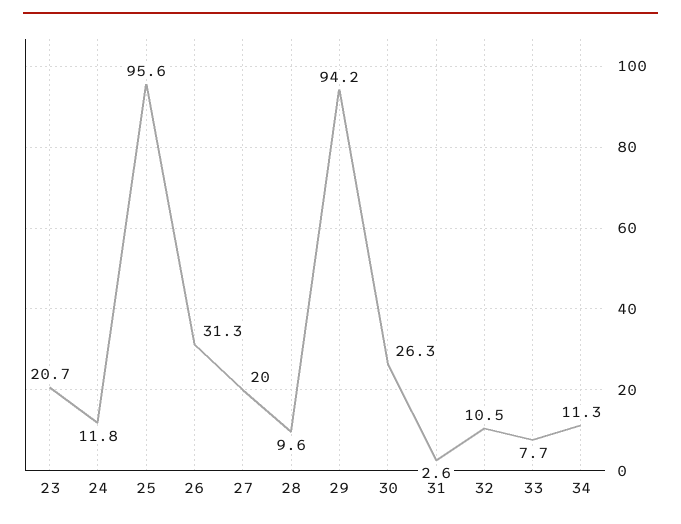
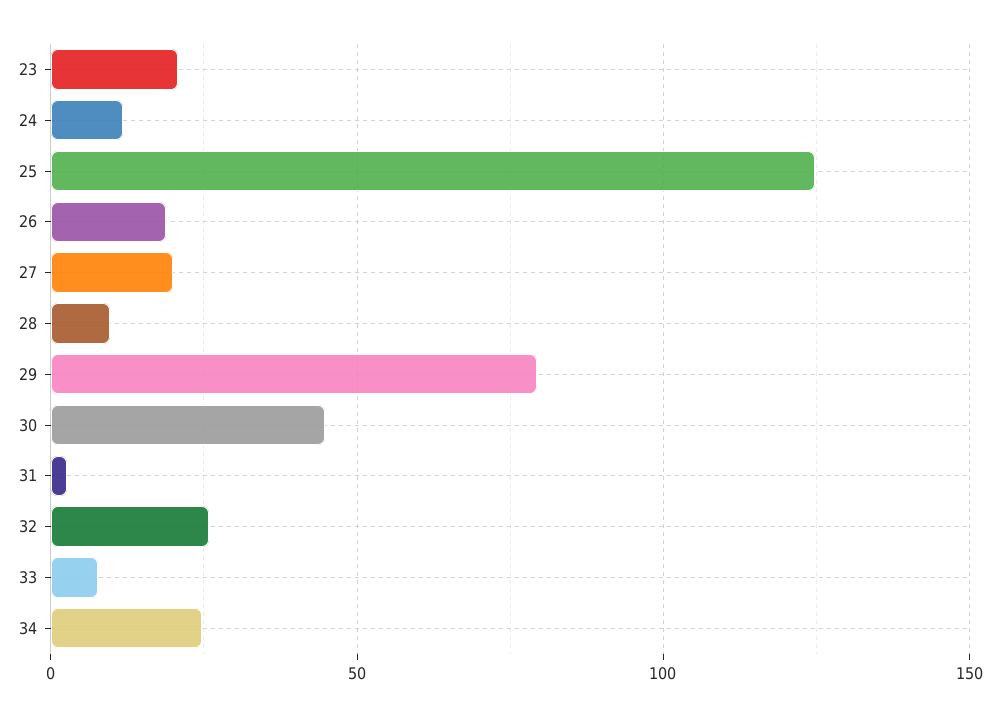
  {
    "23": 20.7,
    "24": 11.8,
-   "25": 95.6,
+   "25": 125,
-   "26": 31.3,
+   "26": 20,
    "27": 20,
    "28": 9.6,
-   "29": 94.2,
+   "29": 80,
-   "30": 26.3,
+   "30": 45,
    "31": 2.6,
-   "32": 10.5,
+   "32": 25,
    "33": 7.7,
-   "34": 11.3
+   "34": 25
  }

